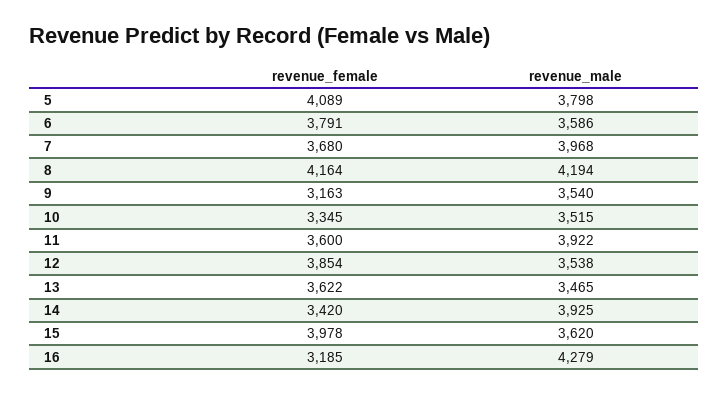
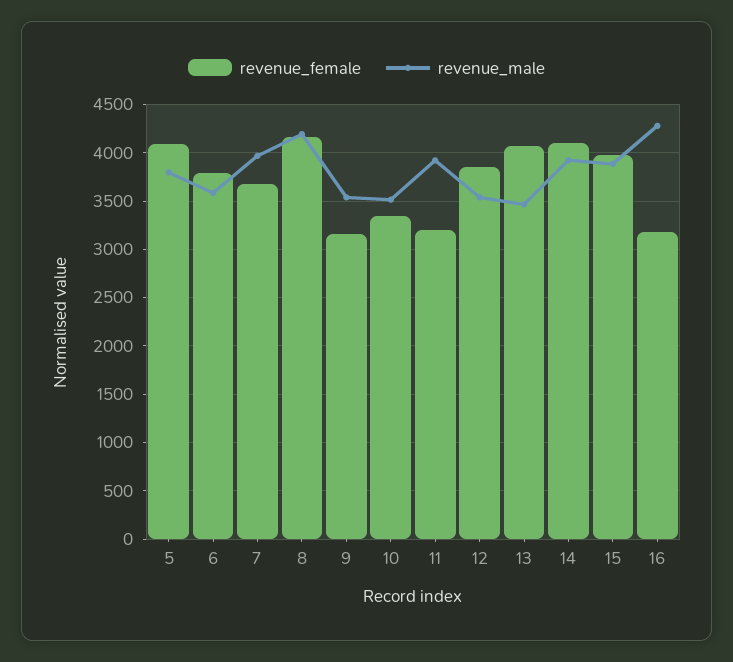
  {
    "revenue_female": {
      "5": 4089,
      "6": 3791,
      "7": 3680,
      "8": 4164,
      "9": 3163,
      "10": 3345,
-     "11": 3600,
+     "11": 3200,
      "12": 3854,
-     "13": 3622,
+     "13": 4100,
-     "14": 3420,
+     "14": 4100,
      "15": 3978,
      "16": 3185
    },
    "revenue_male": {
      "5": 3798,
      "6": 3586,
      "7": 3968,
      "8": 4194,
      "9": 3540,
      "10": 3515,
      "11": 3922,
      "12": 3538,
      "13": 3465,
      "14": 3925,
-     "15": 3620,
+     "15": 3900,
      "16": 4279
    }
  }

